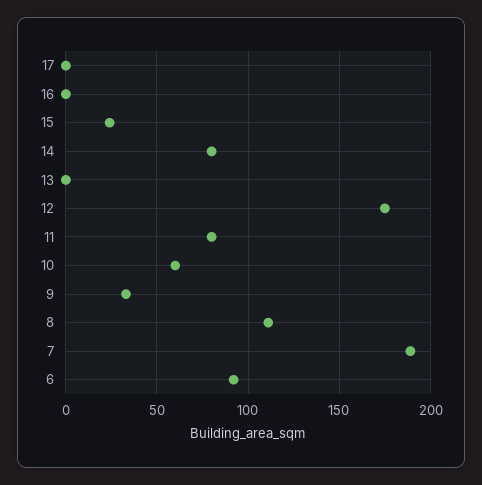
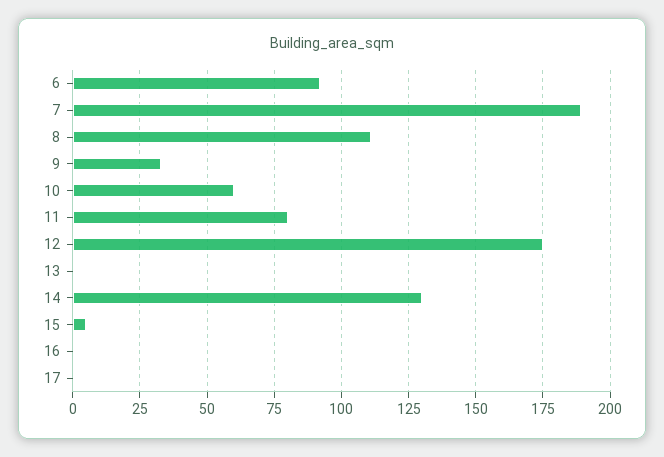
  {
    "17": 0,
    "16": 0,
-   "15": 25,
+   "15": 5,
-   "14": 80,
+   "14": 130,
    "13": 0,
    "12": 175,
    "11": 80,
    "10": 60,
    "9": 35,
    "8": 110,
    "7": 190,
    "6": 90
  }

